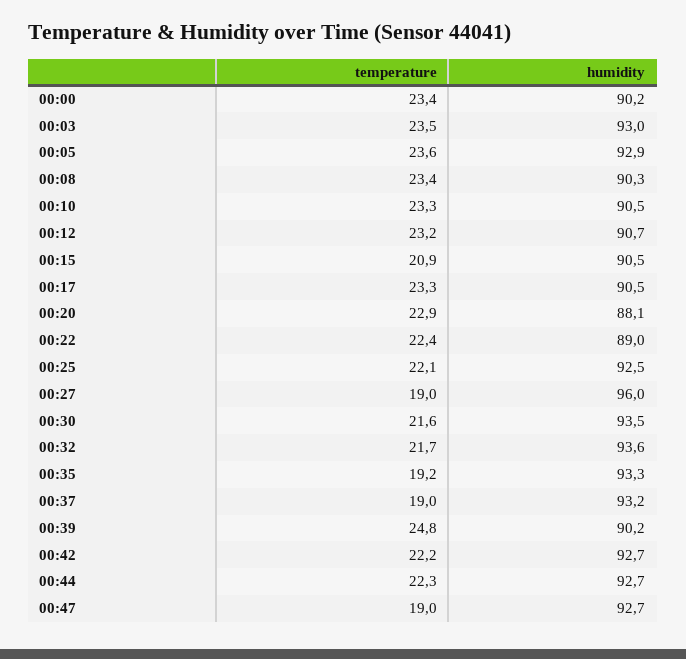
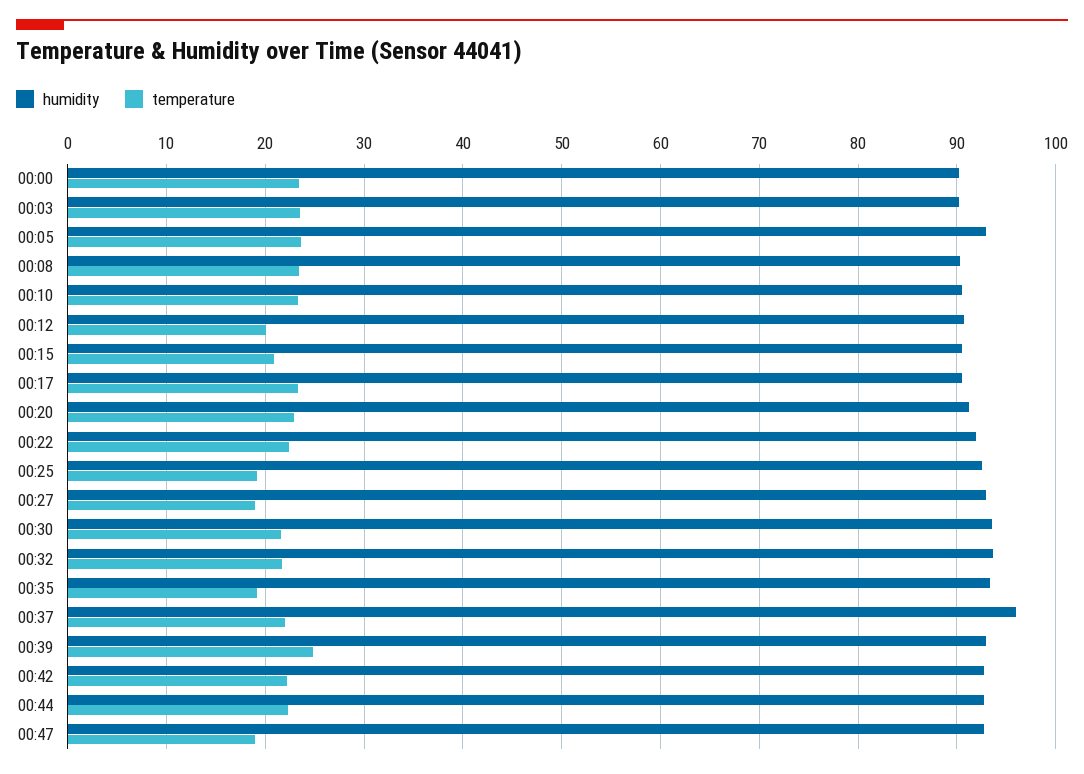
  {
    "temperature": {
      "00:00": 23.4,
      "00:03": 23.5,
      "00:05": 23.6,
      "00:08": 23.4,
      "00:10": 23.3,
-     "00:12": 23.2,
+     "00:12": 20,
      "00:15": 20.9,
      "00:17": 23.3,
      "00:20": 22.9,
      "00:22": 22.4,
-     "00:25": 22.1,
+     "00:25": 19,
      "00:27": 19,
      "00:30": 21.6,
      "00:32": 21.7,
      "00:35": 19.2,
-     "00:37": 19,
+     "00:37": 22,
      "00:39": 24.8,
      "00:42": 22.2,
      "00:44": 22.3,
      "00:47": 19
    },
    "humidity": {
      "00:00": 90.2,
-     "00:03": 93,
+     "00:03": 90,
      "00:05": 92.9,
      "00:08": 90.3,
      "00:10": 90.5,
      "00:12": 90.7,
      "00:15": 90.5,
      "00:17": 90.5,
-     "00:20": 88.1,
+     "00:20": 91,
-     "00:22": 89,
+     "00:22": 92,
      "00:25": 92.5,
-     "00:27": 96,
+     "00:27": 93,
      "00:30": 93.5,
      "00:32": 93.6,
      "00:35": 93.3,
-     "00:37": 93.2,
+     "00:37": 96,
-     "00:39": 90.2,
+     "00:39": 93,
      "00:42": 92.7,
      "00:44": 92.7,
      "00:47": 92.7
    }
  }

